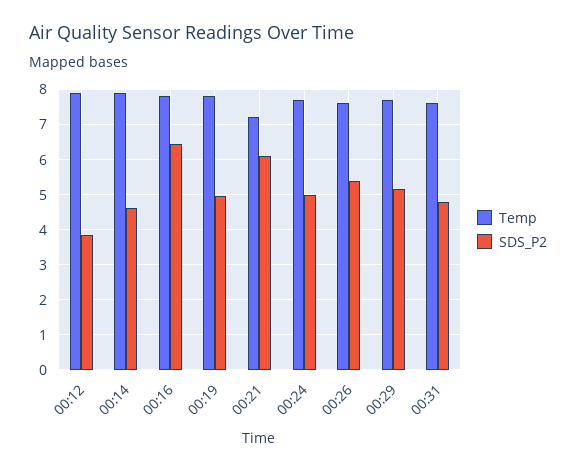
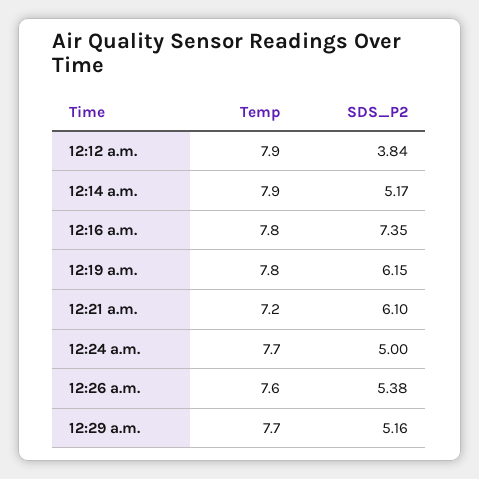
  {
    "Temp": {
      "00:12": 7.9,
      "00:14": 7.9,
      "00:16": 7.8,
      "00:19": 7.8,
      "00:21": 7.2,
      "00:24": 7.7,
      "00:26": 7.6,
-     "00:29": 7.7,
+     "00:29": 7.7
-     "00:31": 7.6
    },
    "SDS_P2": {
      "00:12": 3.84,
-     "00:14": 4.6,
+     "00:14": 5.17,
-     "00:16": 6.4,
+     "00:16": 7.35,
-     "00:19": 5,
+     "00:19": 6.15,
      "00:21": 6.1,
      "00:24": 5,
      "00:26": 5.38,
-     "00:29": 5.16,
+     "00:29": 5.16
-     "00:31": 4.8
    }
  }

